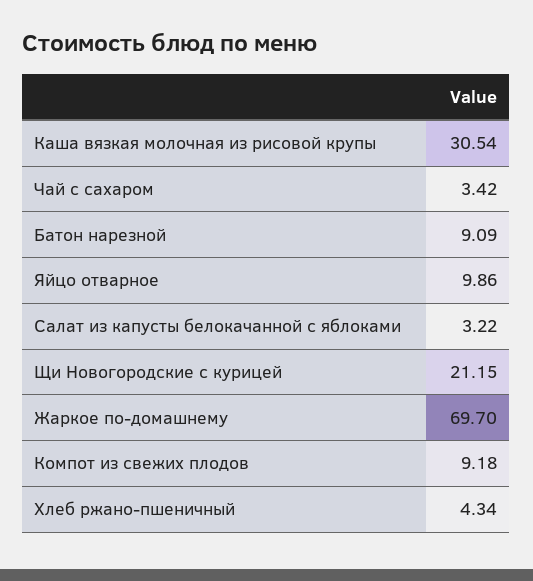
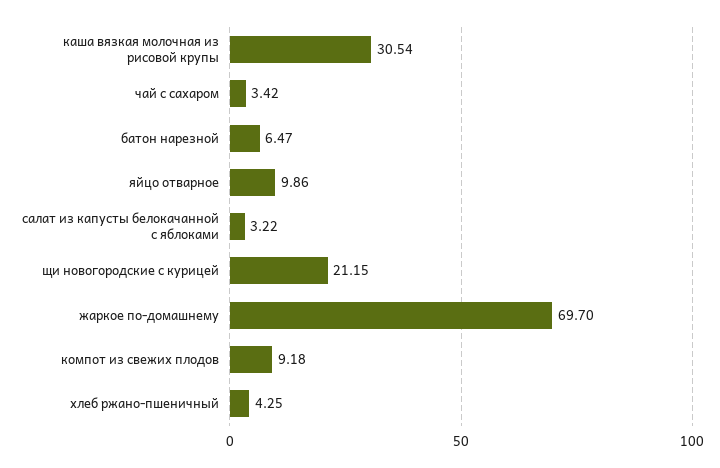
  {
    "Каша вязкая молочная из рисовой крупы": 30.54,
    "Чай с сахаром": 3.42,
-   "Батон нарезной": 9.09,
+   "Батон нарезной": 6.47,
    "Яйцо отварное": 9.86,
    "Салат из капусты белокачанной с яблоками": 3.22,
    "Щи Новогородские с курицей": 21.15,
    "Жаркое по-домашнему": 69.7,
    "Компот из свежих плодов": 9.18,
-   "Хлеб ржано-пшеничный": 4.34
+   "Хлеб ржано-пшеничный": 4.25
  }

